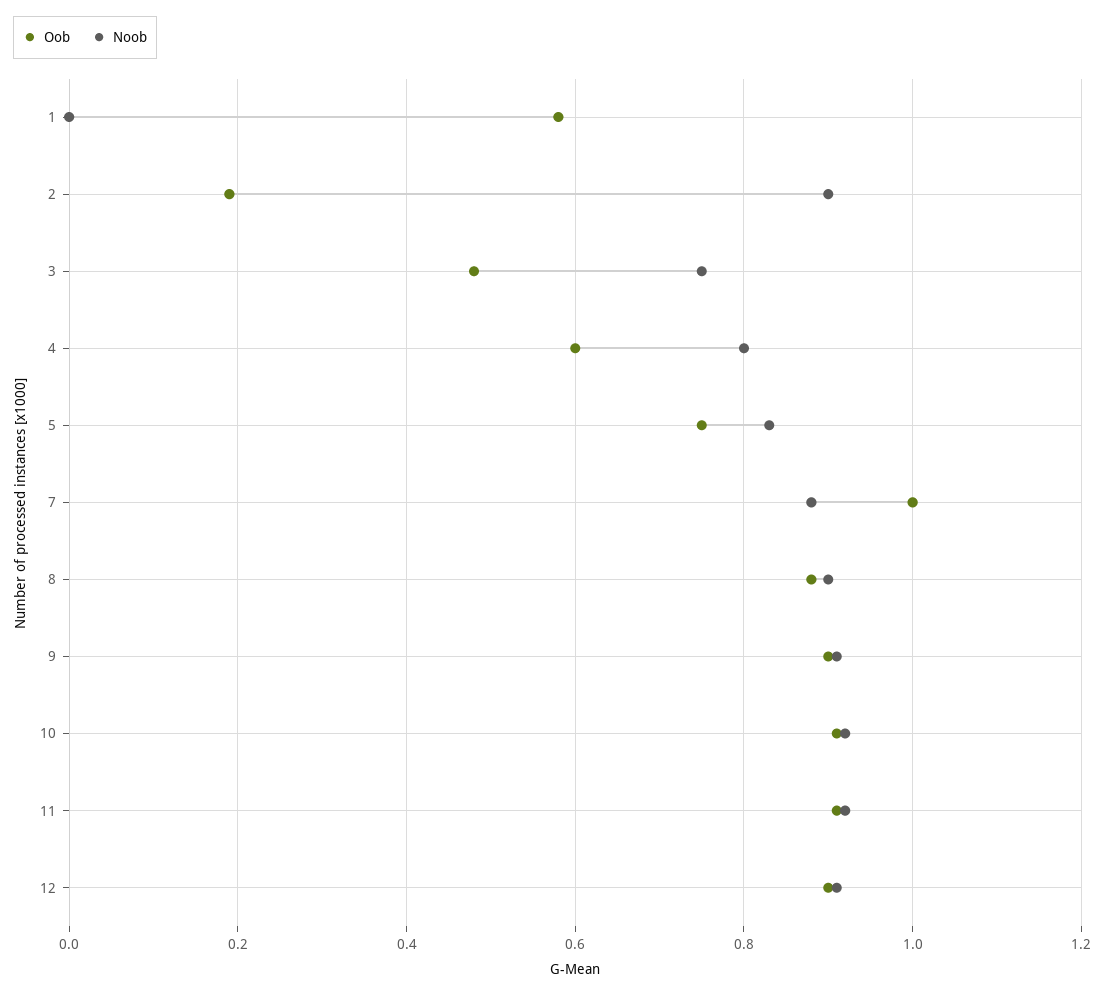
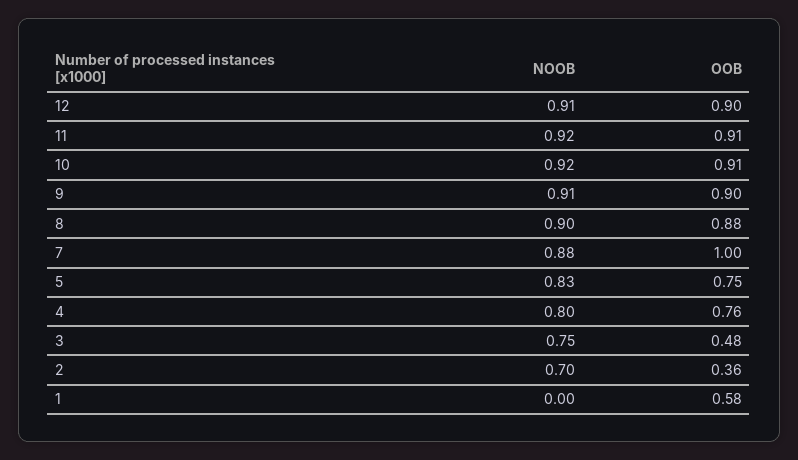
  {
    "Oob": {
      "1": 0.58,
-     "2": 0.2,
+     "2": 0.36,
      "3": 0.48,
-     "4": 0.6,
+     "4": 0.76,
      "5": 0.75,
      "7": 1,
      "8": 0.88,
      "9": 0.9,
      "10": 0.91,
      "11": 0.91,
      "12": 0.9
    },
    "Noob": {
      "1": 0,
-     "2": 0.9,
+     "2": 0.7,
      "3": 0.75,
      "4": 0.8,
      "5": 0.83,
      "7": 0.88,
      "8": 0.9,
      "9": 0.91,
      "10": 0.92,
      "11": 0.92,
      "12": 0.91
    }
  }

